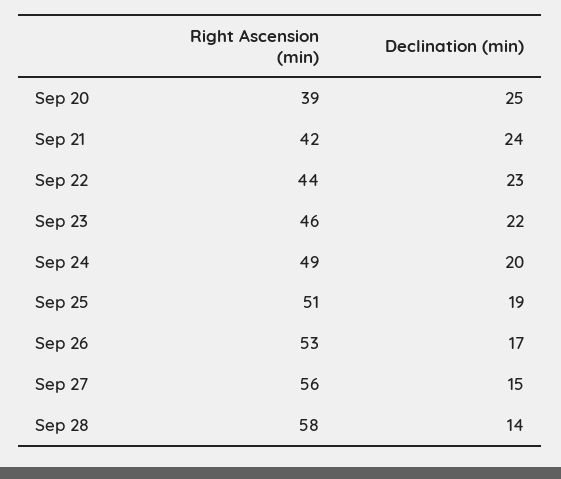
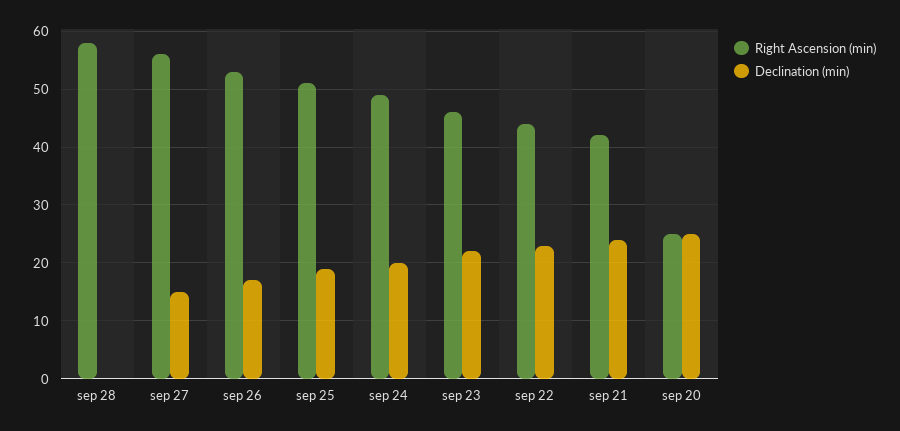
  {
    "Right Ascension (min)": {
-     "Sep 20": 39,
+     "Sep 20": 25,
      "Sep 21": 42,
      "Sep 22": 44,
      "Sep 23": 46,
      "Sep 24": 49,
      "Sep 25": 51,
      "Sep 26": 53,
      "Sep 27": 56,
      "Sep 28": 58
    },
    "Declination (min)": {
      "Sep 20": 25,
      "Sep 21": 24,
      "Sep 22": 23,
      "Sep 23": 22,
      "Sep 24": 20,
      "Sep 25": 19,
      "Sep 26": 17,
      "Sep 27": 15,
-     "Sep 28": 14
+     "Sep 28": 0
    }
  }

